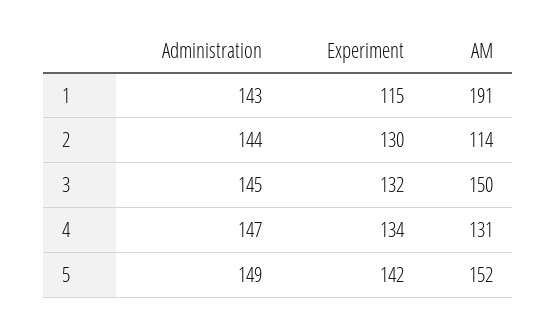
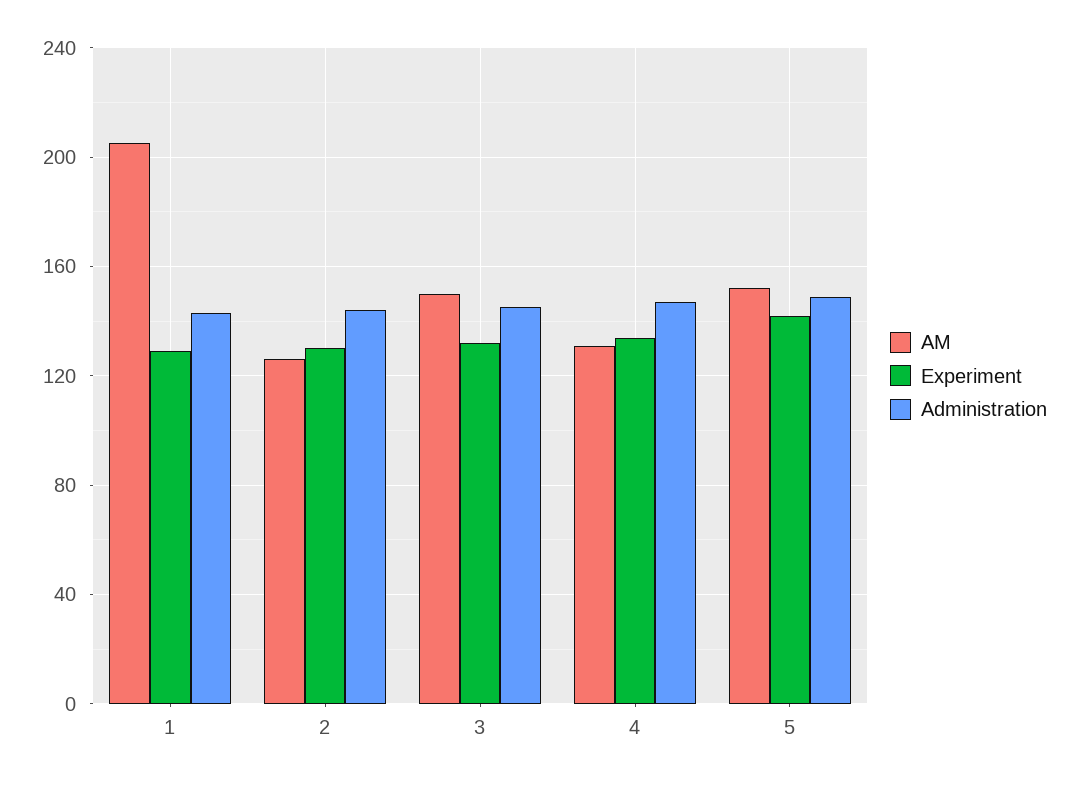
  {
    "Administration": {
      "1": 143,
      "2": 144,
      "3": 145,
      "4": 147,
      "5": 149
    },
    "Experiment": {
-     "1": 115,
+     "1": 130,
      "2": 130,
      "3": 132,
      "4": 134,
      "5": 142
    },
    "AM": {
-     "1": 191,
+     "1": 205,
-     "2": 114,
+     "2": 125,
      "3": 150,
      "4": 131,
      "5": 152
    }
  }

